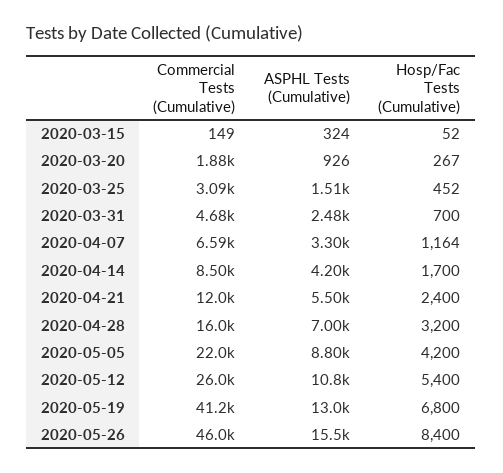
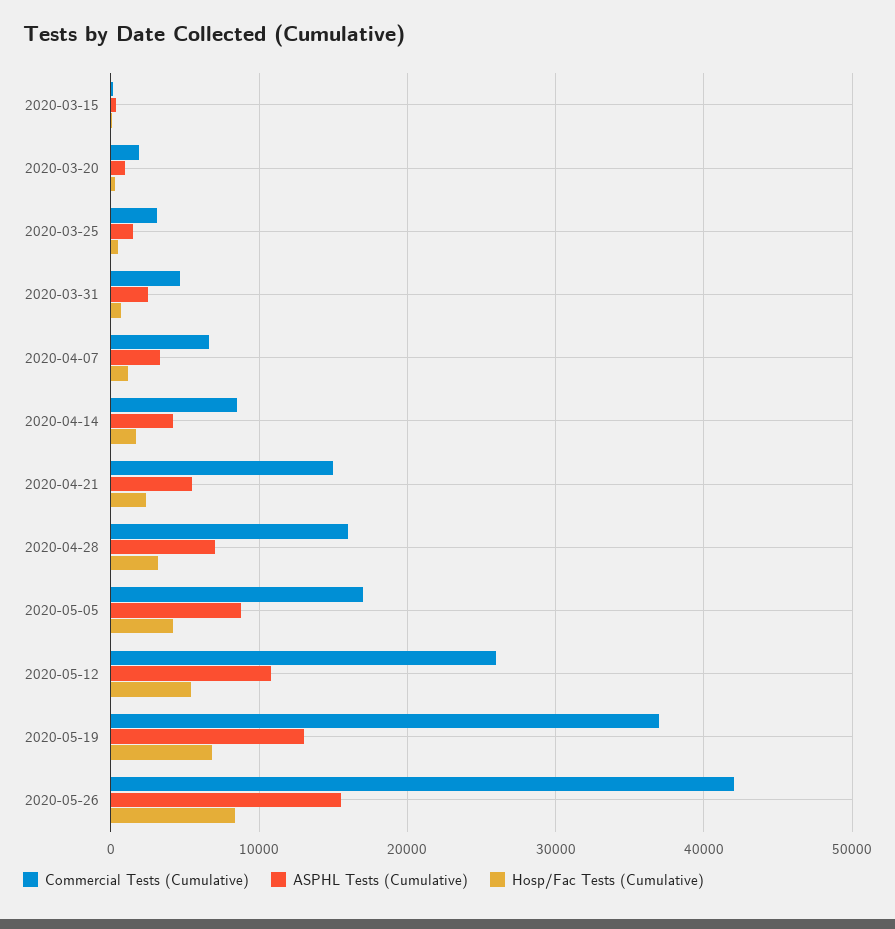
  {
    "Commercial Tests (Cumulative)": {
      "2020-03-15": 149,
      "2020-03-20": 1880,
      "2020-03-25": 3090,
      "2020-03-31": 4680,
      "2020-04-07": 6590,
      "2020-04-14": 8500,
-     "2020-04-21": 12000,
+     "2020-04-21": 15000,
      "2020-04-28": 16000,
-     "2020-05-05": 22000,
+     "2020-05-05": 17000,
      "2020-05-12": 26000,
-     "2020-05-19": 41200,
+     "2020-05-19": 37000,
-     "2020-05-26": 46000
+     "2020-05-26": 42000
    },
    "ASPHL Tests (Cumulative)": {
      "2020-03-15": 324,
      "2020-03-20": 926,
      "2020-03-25": 1510,
      "2020-03-31": 2480,
      "2020-04-07": 3300,
      "2020-04-14": 4200,
      "2020-04-21": 5500,
      "2020-04-28": 7000,
      "2020-05-05": 8800,
      "2020-05-12": 10800,
      "2020-05-19": 13000,
      "2020-05-26": 15500
    },
    "Hosp/Fac Tests (Cumulative)": {
      "2020-03-15": 52,
      "2020-03-20": 267,
      "2020-03-25": 452,
      "2020-03-31": 700,
      "2020-04-07": 1164,
      "2020-04-14": 1700,
      "2020-04-21": 2400,
      "2020-04-28": 3200,
      "2020-05-05": 4200,
      "2020-05-12": 5400,
      "2020-05-19": 6800,
      "2020-05-26": 8400
    }
  }

